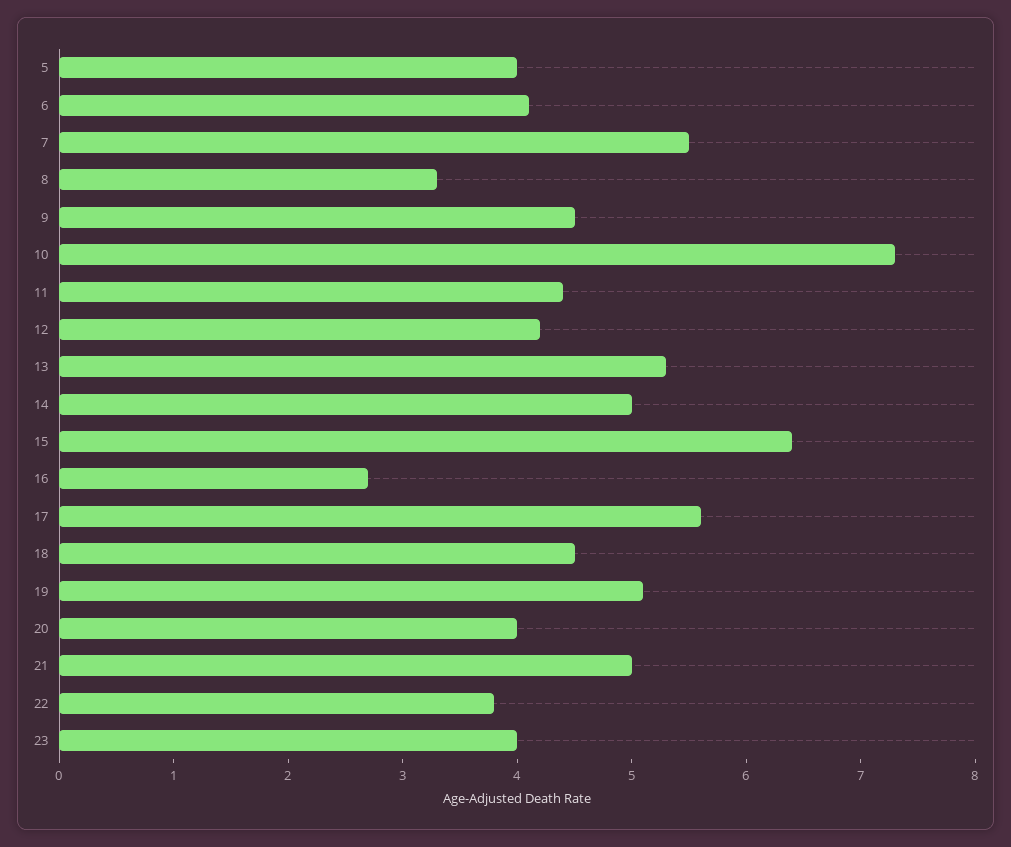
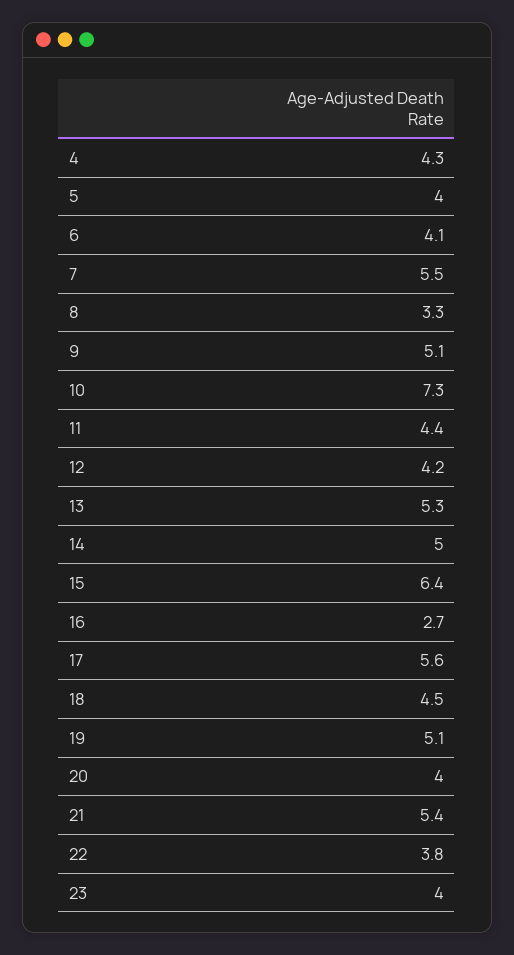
  {
    "5": 4,
    "6": 4.1,
    "7": 5.5,
    "8": 3.3,
-   "9": 4.5,
+   "9": 5.1,
    "10": 7.3,
    "11": 4.4,
    "12": 4.2,
    "13": 5.3,
    "14": 5,
    "15": 6.4,
    "16": 2.7,
    "17": 5.6,
    "18": 4.5,
    "19": 5.1,
    "20": 4,
-   "21": 5,
+   "21": 5.4,
    "22": 3.8,
-   "23": 4
+   "23": 4,
+   "4": 4.3
  }

